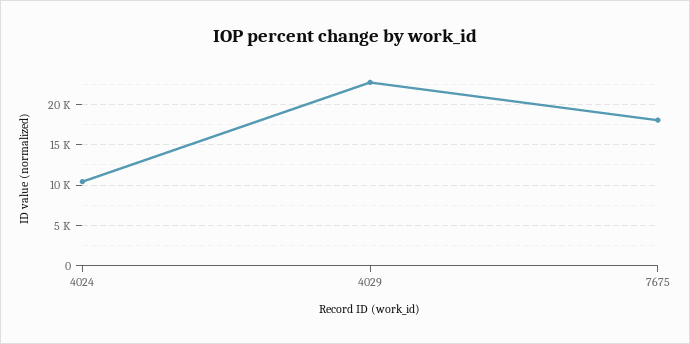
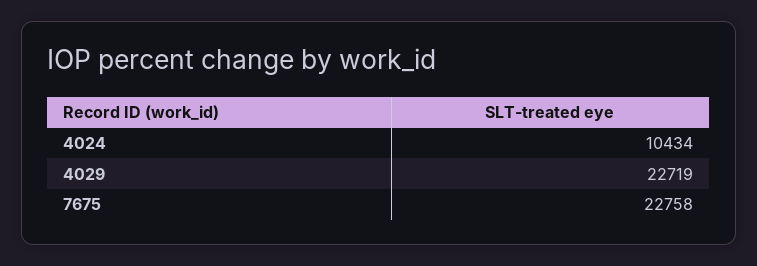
  {
    "4024": 10434,
    "4029": 22719,
-   "7675": 18000
+   "7675": 22758
  }

